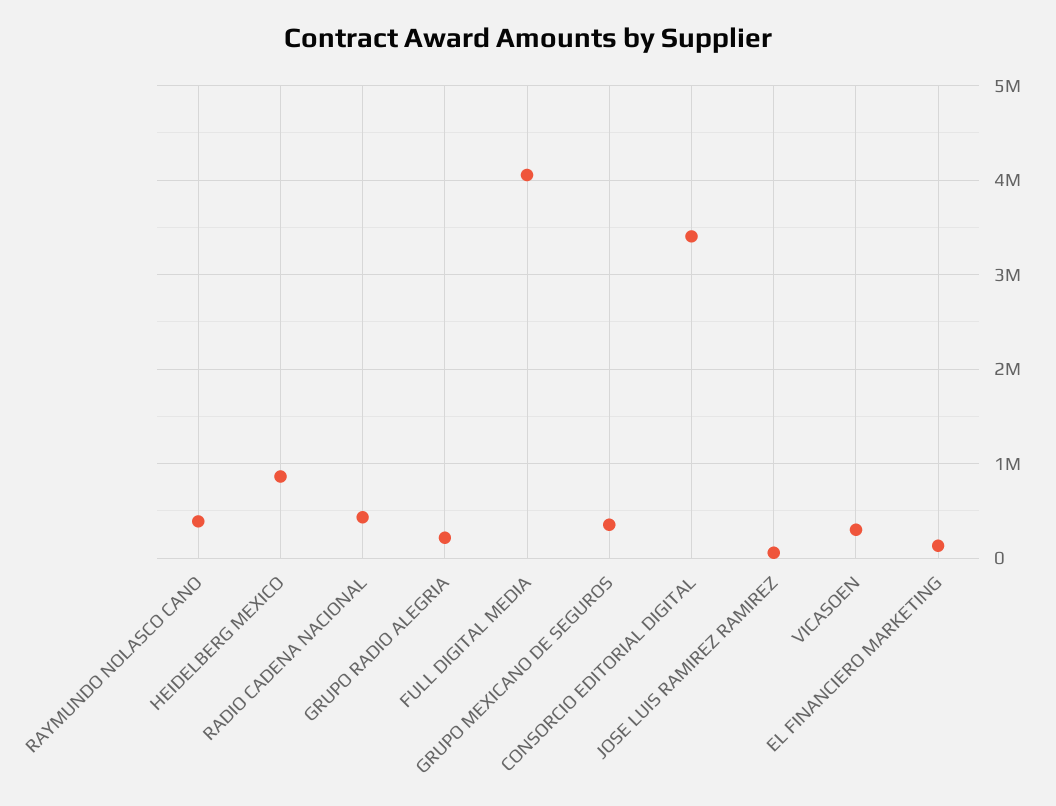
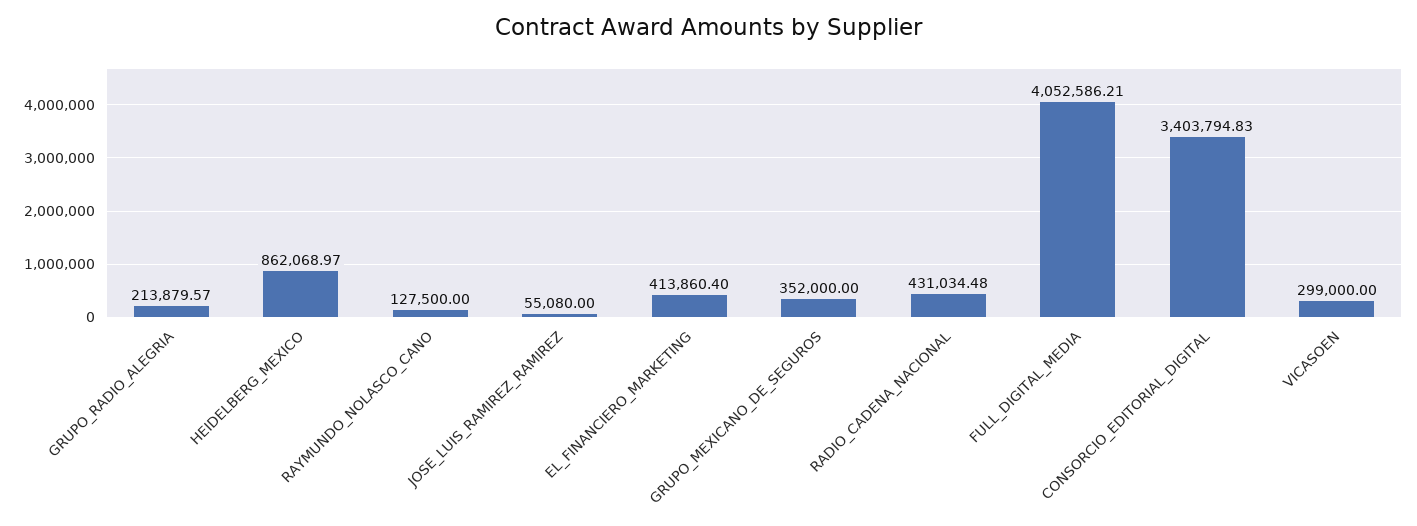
  {
-   "RAYMUNDO NOLASCO CANO": 400000,
+   "RAYMUNDO NOLASCO CANO": 127500,
    "HEIDELBERG MEXICO": 862068.97,
    "RADIO CADENA NACIONAL": 431034.48,
    "GRUPO RADIO ALEGRIA": 213879.57,
    "FULL DIGITAL MEDIA": 4052586.21,
    "GRUPO MEXICANO DE SEGUROS": 352000,
    "CONSORCIO EDITORIAL DIGITAL": 3403794.83,
    "JOSE LUIS RAMIREZ RAMIREZ": 55080,
    "VICASOEN": 299000,
-   "EL FINANCIERO MARKETING": 100000
+   "EL FINANCIERO MARKETING": 413860.4
  }

